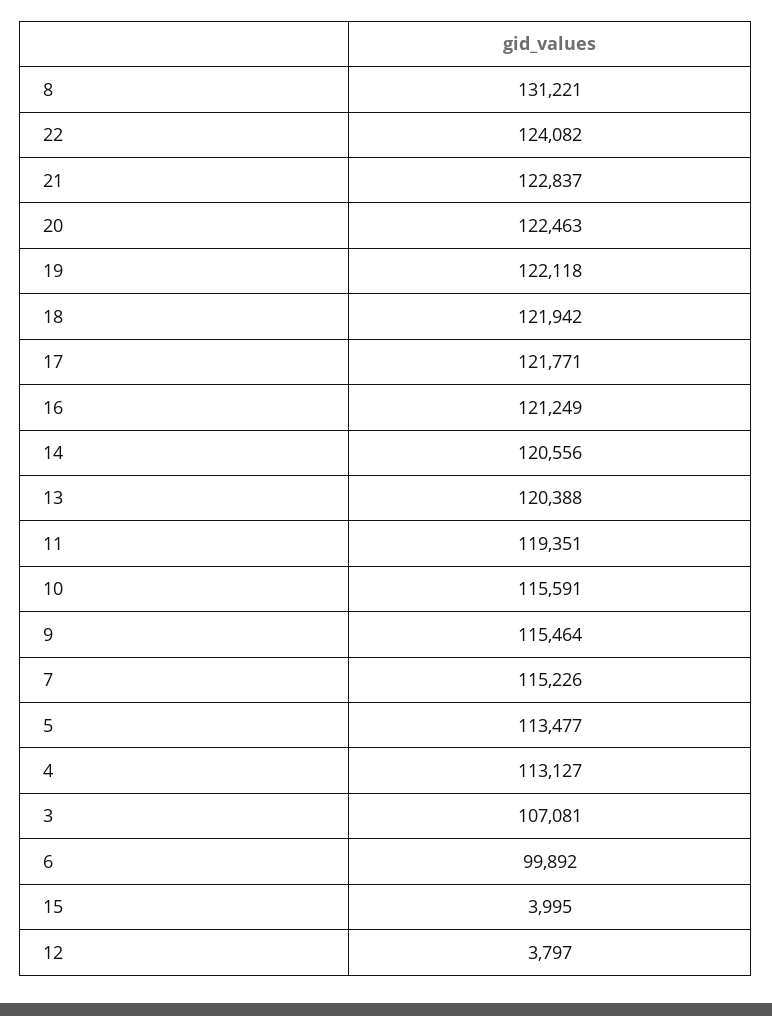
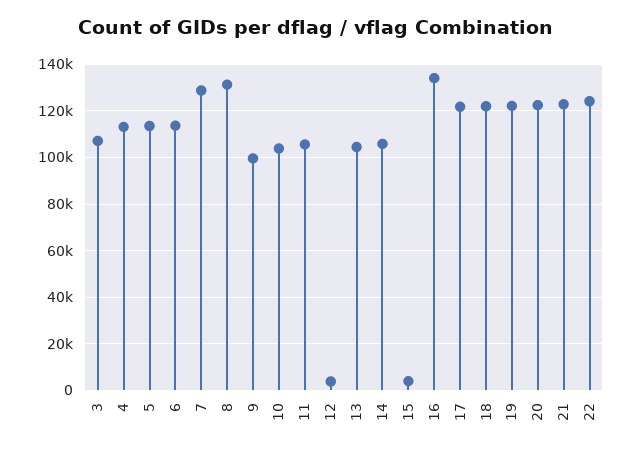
  {
    "8": 131221,
    "22": 124082,
    "21": 122837,
    "20": 122463,
    "19": 122118,
    "18": 121942,
    "17": 121771,
-   "16": 121249,
+   "16": 135000,
-   "14": 120556,
+   "14": 105000,
-   "13": 120388,
+   "13": 105000,
-   "11": 119351,
+   "11": 105000,
-   "10": 115591,
+   "10": 105000,
-   "9": 115464,
+   "9": 100000,
-   "7": 115226,
+   "7": 130000,
    "5": 113477,
    "4": 113127,
    "3": 107081,
-   "6": 99892,
+   "6": 115000,
    "15": 3995,
    "12": 3797
  }

